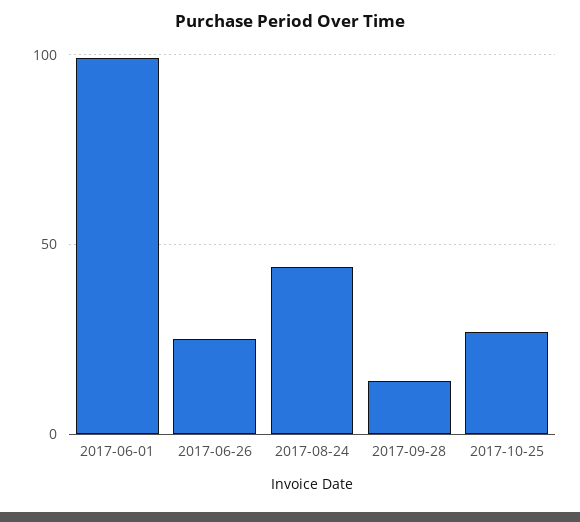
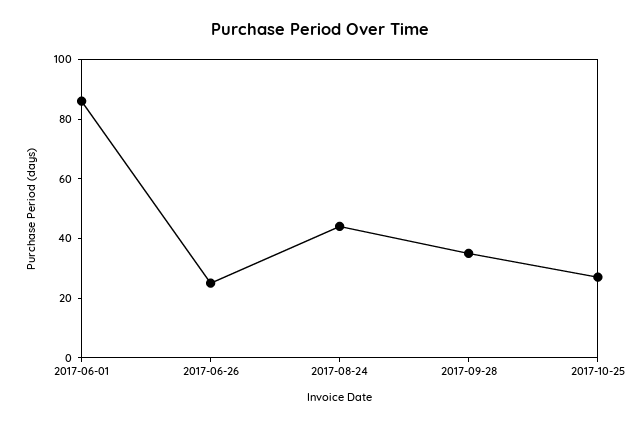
  {
-   "2017-06-01": 100,
+   "2017-06-01": 85,
    "2017-06-26": 25,
    "2017-08-24": 45,
-   "2017-09-28": 15,
+   "2017-09-28": 35,
    "2017-10-25": 25
  }

